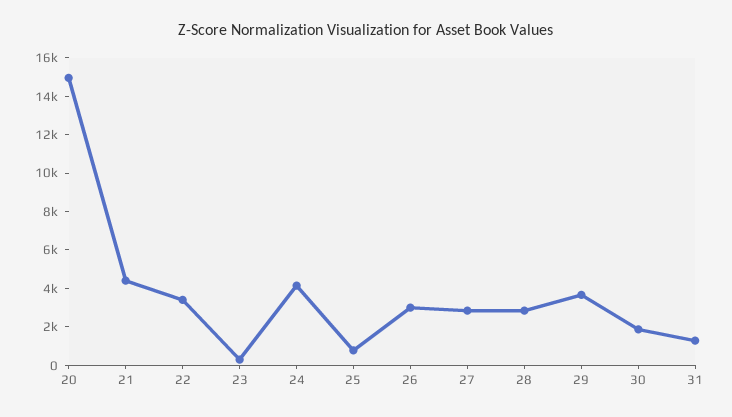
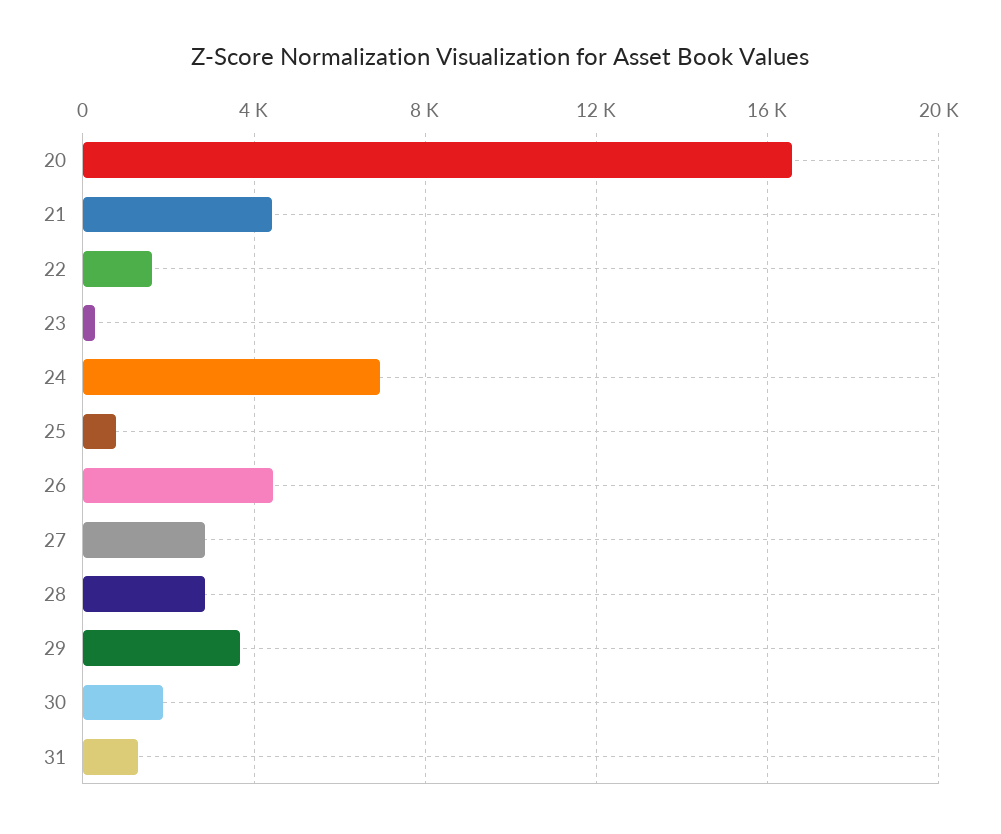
  {
-   "20": 15000,
+   "20": 16500,
    "21": 4500,
-   "22": 3500,
+   "22": 1500,
    "23": 500,
-   "24": 4000,
+   "24": 7000,
    "25": 1000,
-   "26": 3000,
+   "26": 4500,
    "27": 3000,
    "28": 3000,
    "29": 3500,
    "30": 2000,
    "31": 1500
  }

